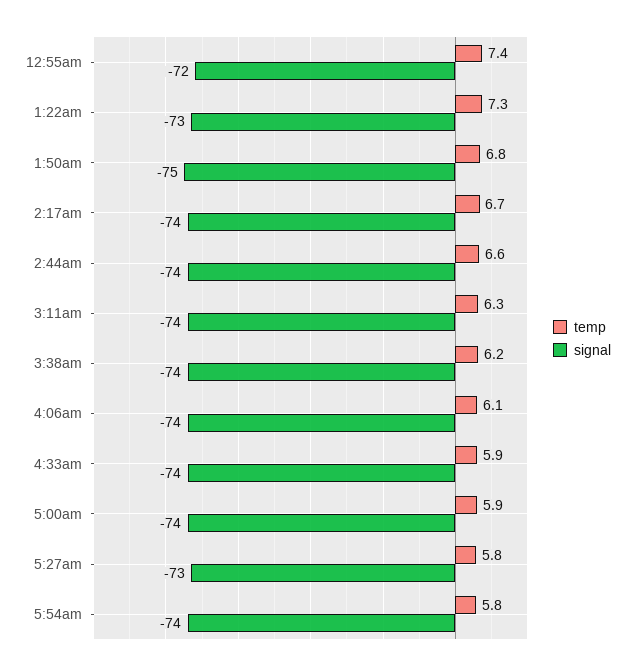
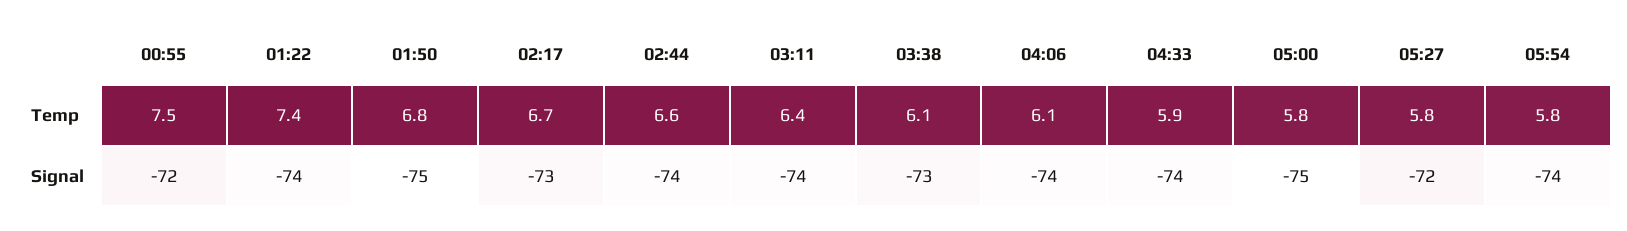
  {
    "temp": {
-     "12:55am": 7.4,
+     "12:55am": 7.5,
-     "1:22am": 7.3,
+     "1:22am": 7.4,
      "1:50am": 6.8,
      "2:17am": 6.7,
      "2:44am": 6.6,
-     "3:11am": 6.3,
+     "3:11am": 6.4,
-     "3:38am": 6.2,
+     "3:38am": 6.1,
      "4:06am": 6.1,
      "4:33am": 5.9,
-     "5:00am": 5.9,
+     "5:00am": 5.8,
      "5:27am": 5.8,
      "5:54am": 5.8
    },
    "signal": {
      "12:55am": -72,
-     "1:22am": -73,
+     "1:22am": -74,
      "1:50am": -75,
-     "2:17am": -74,
+     "2:17am": -73,
      "2:44am": -74,
      "3:11am": -74,
-     "3:38am": -74,
+     "3:38am": -73,
      "4:06am": -74,
      "4:33am": -74,
-     "5:00am": -74,
+     "5:00am": -75,
-     "5:27am": -73,
+     "5:27am": -72,
      "5:54am": -74
    }
  }

